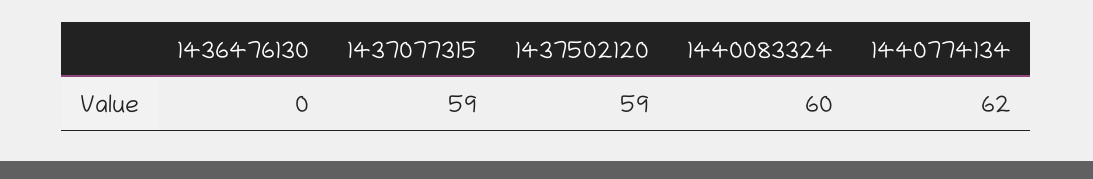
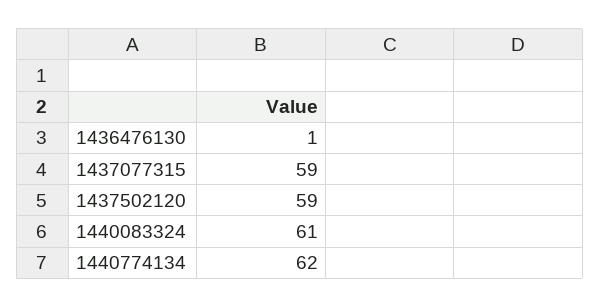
  {
-   "1436476130": 0,
+   "1436476130": 1,
    "1437077315": 59,
    "1437502120": 59,
-   "1440083324": 60,
+   "1440083324": 61,
    "1440774134": 62
  }

